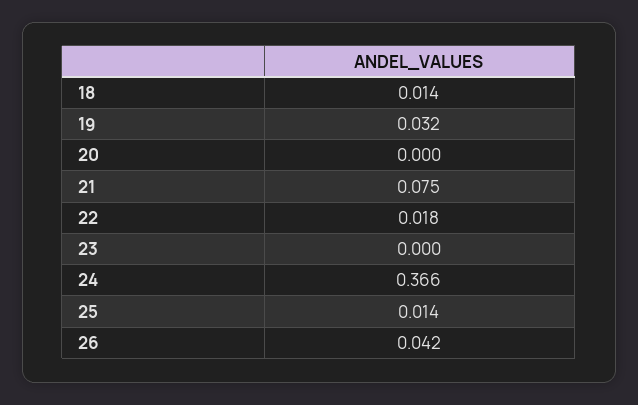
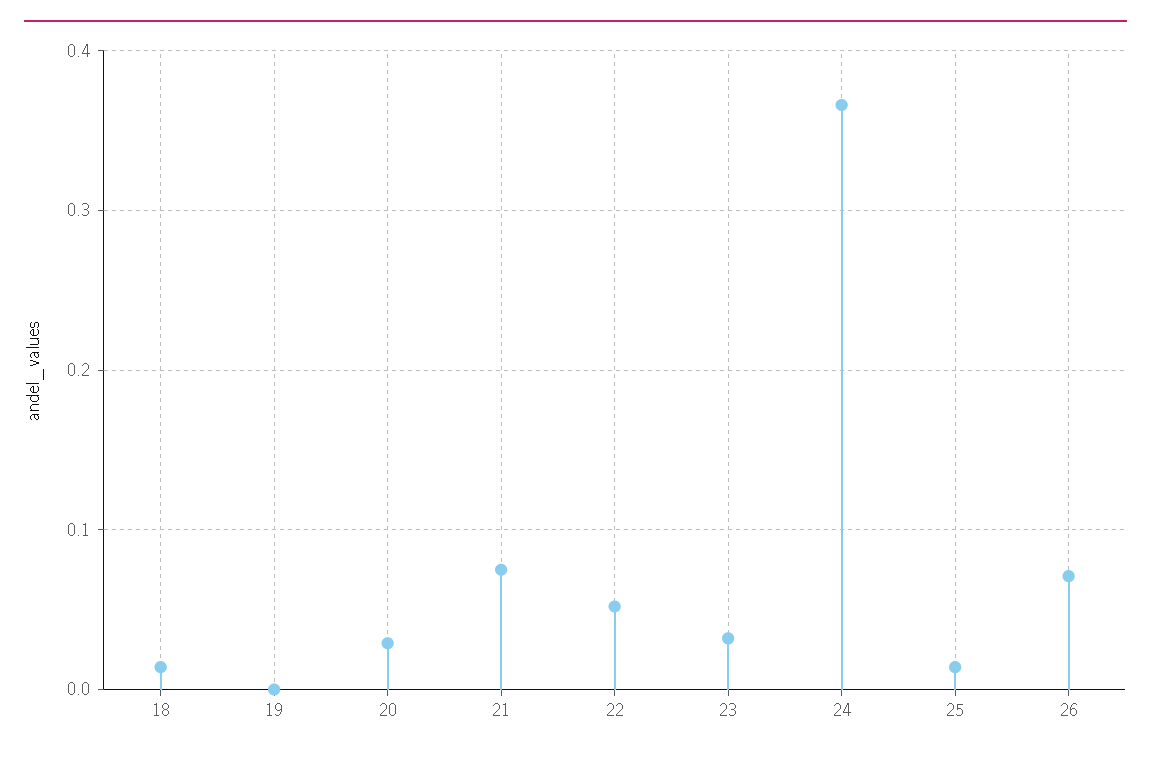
  {
    "18": 0.014,
-   "19": 0.032,
+   "19": 0,
-   "20": 0,
+   "20": 0.03,
    "21": 0.075,
-   "22": 0.018,
+   "22": 0.05,
-   "23": 0,
+   "23": 0.03,
    "24": 0.366,
    "25": 0.014,
-   "26": 0.042
+   "26": 0.07
  }

